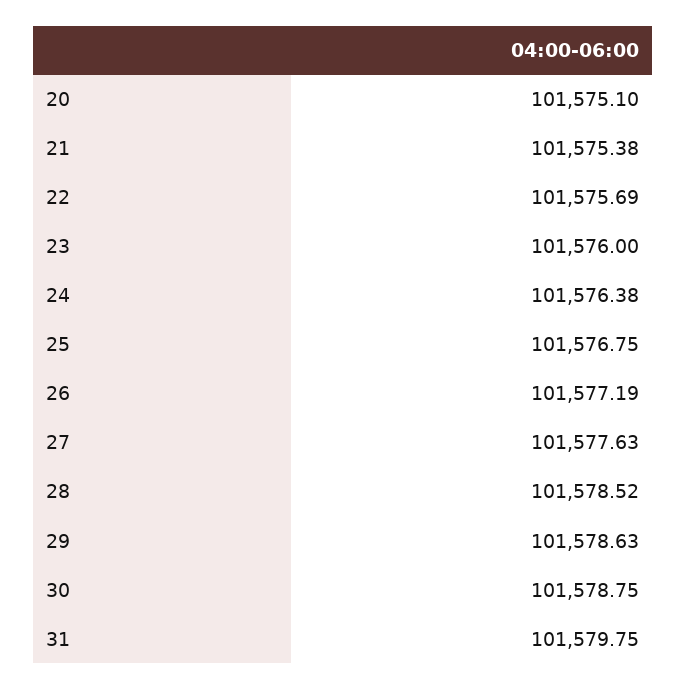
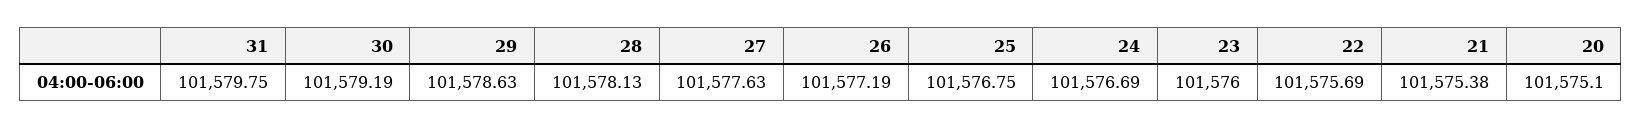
  {
    "20": 101575.1,
    "21": 101575.38,
    "22": 101575.69,
    "23": 101576,
-   "24": 101576.38,
+   "24": 101576.69,
    "25": 101576.75,
    "26": 101577.19,
    "27": 101577.63,
-   "28": 101578.52,
+   "28": 101578.13,
    "29": 101578.63,
-   "30": 101578.75,
+   "30": 101579.19,
    "31": 101579.75
  }

